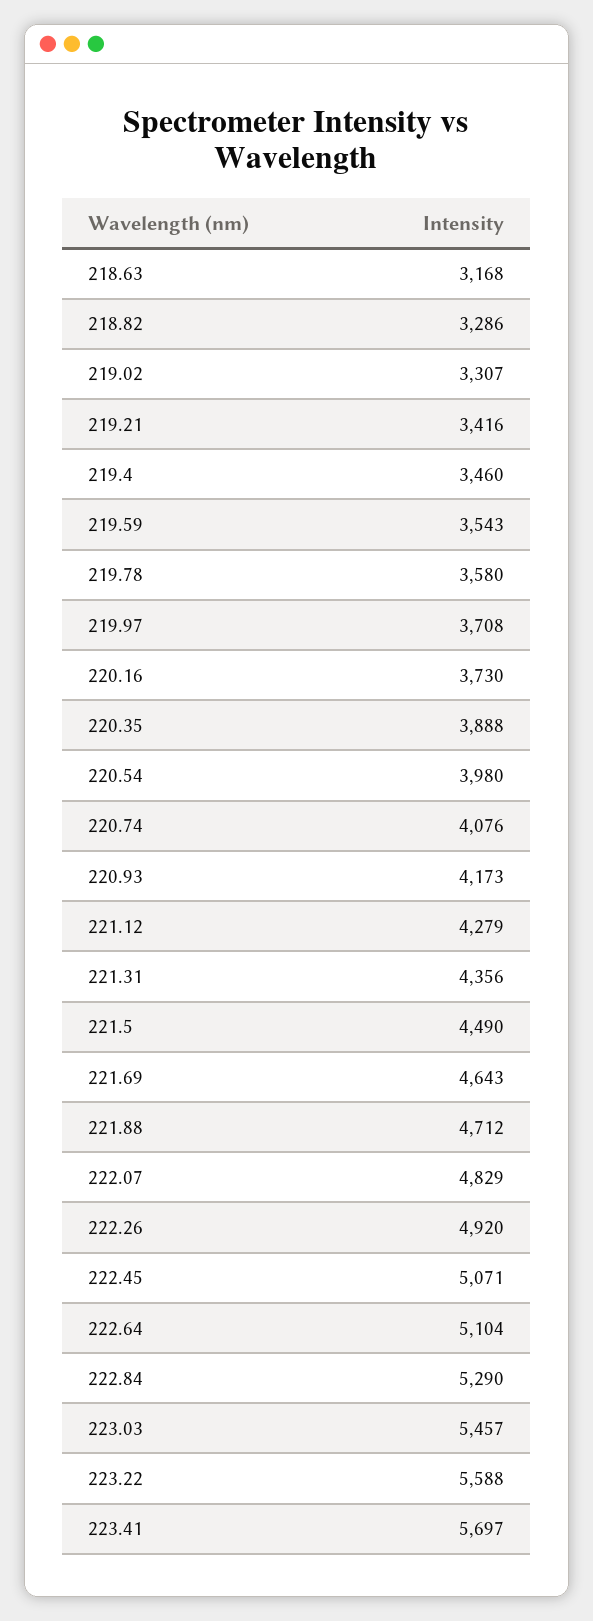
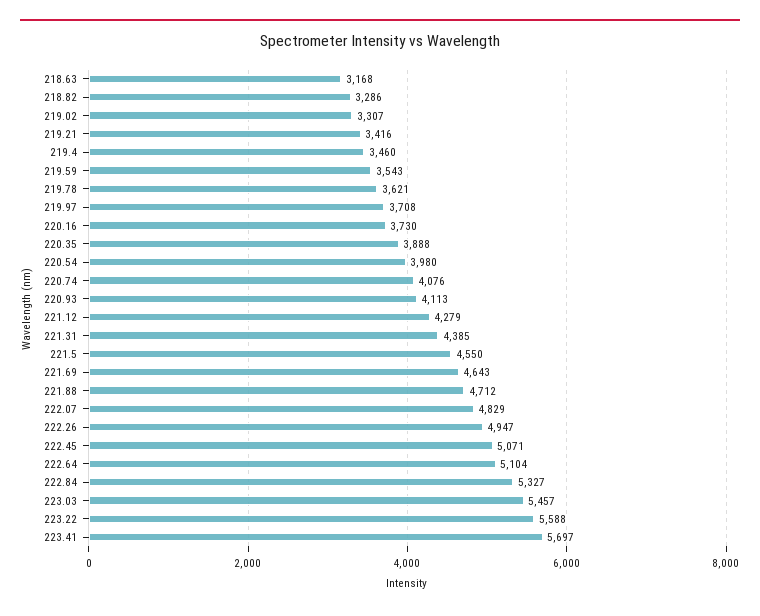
  {
    "218.63": 3168,
    "218.82": 3286,
    "219.02": 3307,
    "219.21": 3416,
    "219.4": 3460,
    "219.59": 3543,
-   "219.78": 3580,
+   "219.78": 3621,
    "219.97": 3708,
    "220.16": 3730,
    "220.35": 3888,
    "220.54": 3980,
    "220.74": 4076,
-   "220.93": 4173,
+   "220.93": 4113,
    "221.12": 4279,
-   "221.31": 4356,
+   "221.31": 4385,
-   "221.5": 4490,
+   "221.5": 4550,
    "221.69": 4643,
    "221.88": 4712,
    "222.07": 4829,
-   "222.26": 4920,
+   "222.26": 4947,
    "222.45": 5071,
    "222.64": 5104,
-   "222.84": 5290,
+   "222.84": 5327,
    "223.03": 5457,
    "223.22": 5588,
    "223.41": 5697
  }

